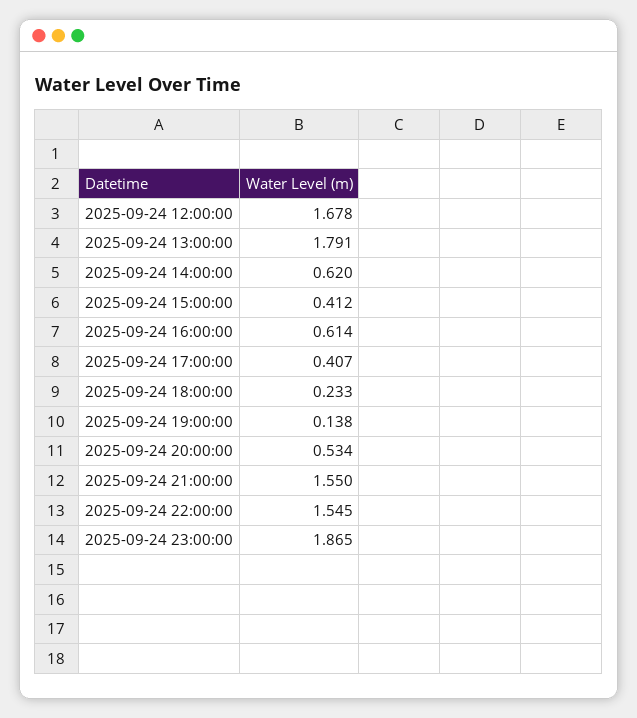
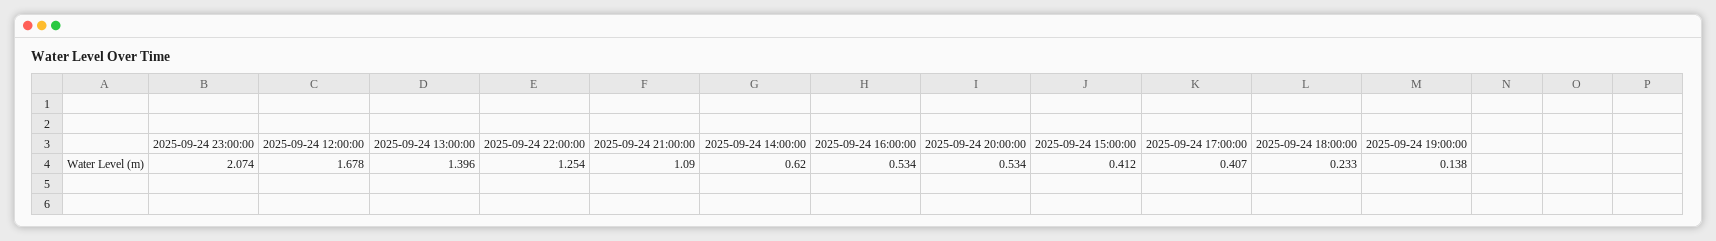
  {
    "2025-09-24 12:00:00": 1.678,
-   "2025-09-24 13:00:00": 1.791,
+   "2025-09-24 13:00:00": 1.396,
    "2025-09-24 14:00:00": 0.62,
    "2025-09-24 15:00:00": 0.412,
-   "2025-09-24 16:00:00": 0.614,
+   "2025-09-24 16:00:00": 0.534,
    "2025-09-24 17:00:00": 0.407,
    "2025-09-24 18:00:00": 0.233,
    "2025-09-24 19:00:00": 0.138,
    "2025-09-24 20:00:00": 0.534,
-   "2025-09-24 21:00:00": 1.55,
+   "2025-09-24 21:00:00": 1.09,
-   "2025-09-24 22:00:00": 1.545,
+   "2025-09-24 22:00:00": 1.254,
-   "2025-09-24 23:00:00": 1.865
+   "2025-09-24 23:00:00": 2.074
  }

